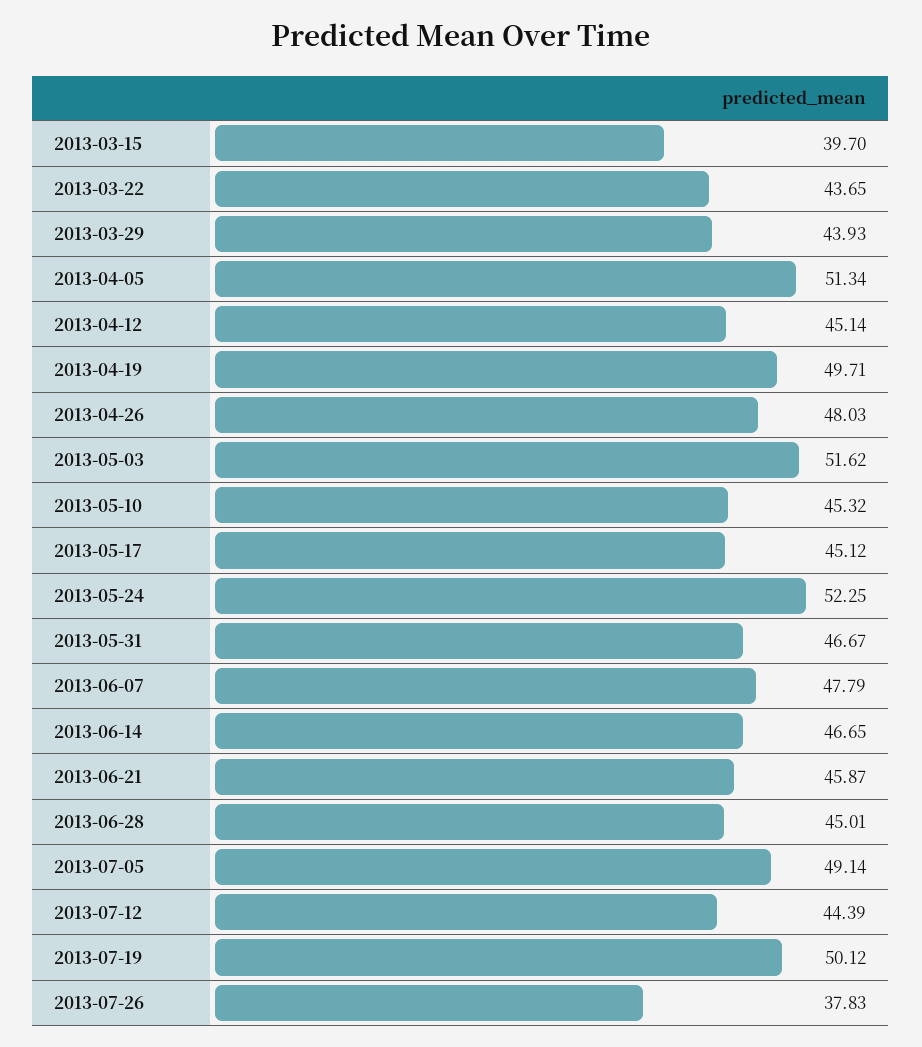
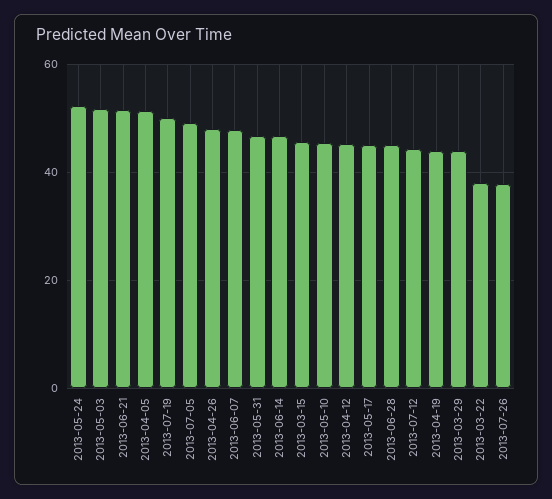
  {
-   "2013-03-15": 39.7,
+   "2013-03-15": 46,
-   "2013-03-22": 43.65,
+   "2013-03-22": 38,
    "2013-03-29": 43.93,
    "2013-04-05": 51.34,
    "2013-04-12": 45.14,
-   "2013-04-19": 49.71,
+   "2013-04-19": 44,
    "2013-04-26": 48.03,
    "2013-05-03": 51.62,
    "2013-05-10": 45.32,
    "2013-05-17": 45.12,
    "2013-05-24": 52.25,
    "2013-05-31": 46.67,
    "2013-06-07": 47.79,
    "2013-06-14": 46.65,
-   "2013-06-21": 45.87,
+   "2013-06-21": 52,
    "2013-06-28": 45.01,
    "2013-07-05": 49.14,
    "2013-07-12": 44.39,
    "2013-07-19": 50.12,
    "2013-07-26": 37.83
  }

